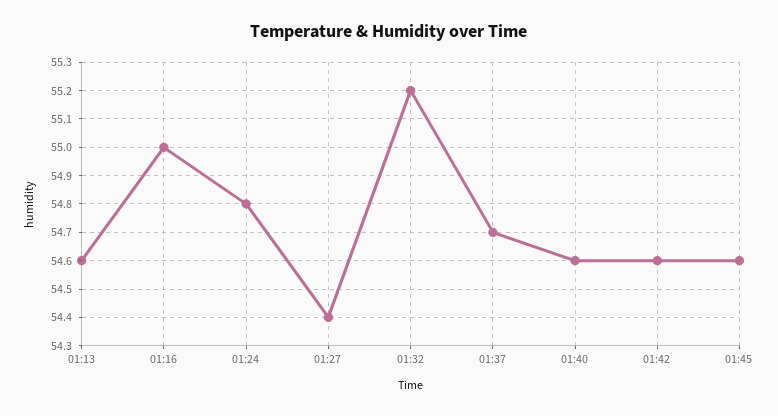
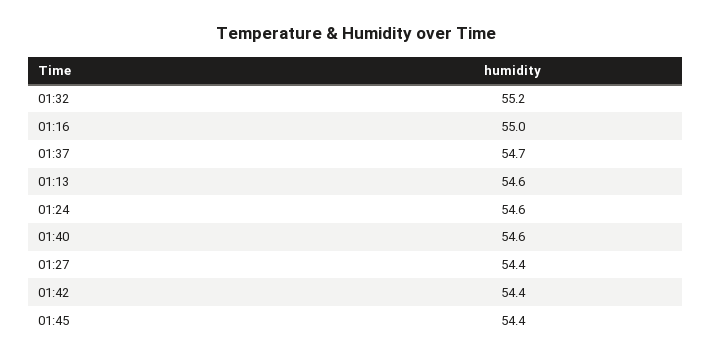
  {
    "01:13": 54.6,
    "01:16": 55,
-   "01:24": 54.8,
+   "01:24": 54.6,
    "01:27": 54.4,
    "01:32": 55.2,
    "01:37": 54.7,
    "01:40": 54.6,
-   "01:42": 54.6,
+   "01:42": 54.4,
-   "01:45": 54.6
+   "01:45": 54.4
  }

